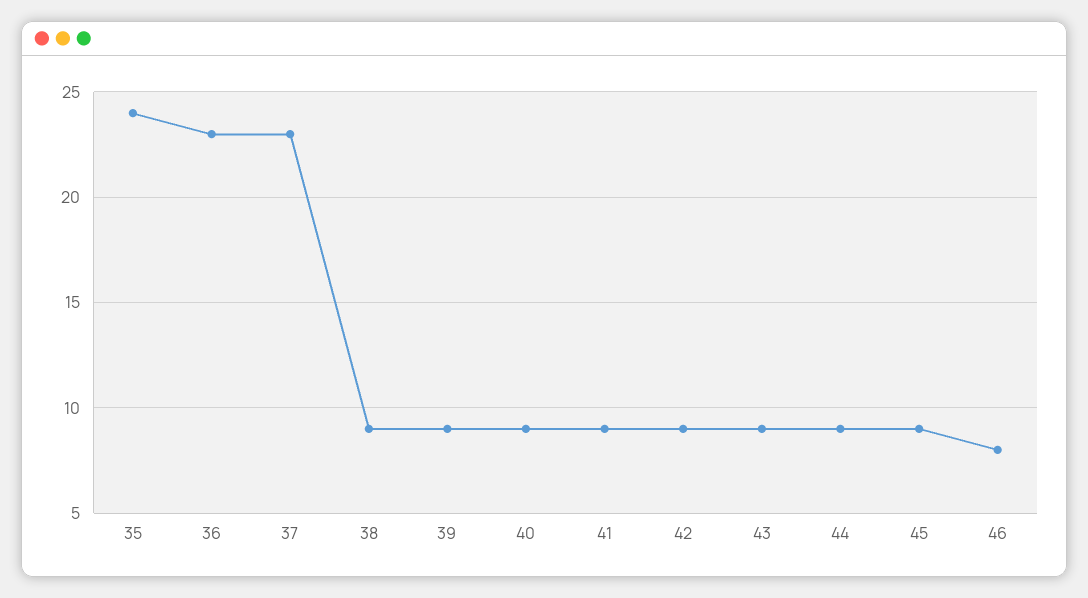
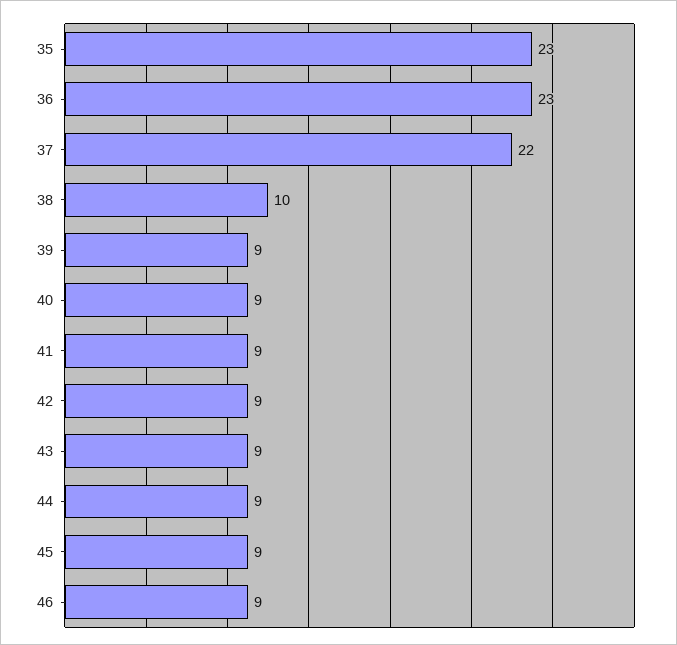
  {
-   "35": 24,
+   "35": 23,
    "36": 23,
-   "37": 23,
+   "37": 22,
-   "38": 9,
+   "38": 10,
    "39": 9,
    "40": 9,
    "41": 9,
    "42": 9,
    "43": 9,
    "44": 9,
    "45": 9,
-   "46": 8
+   "46": 9
  }

